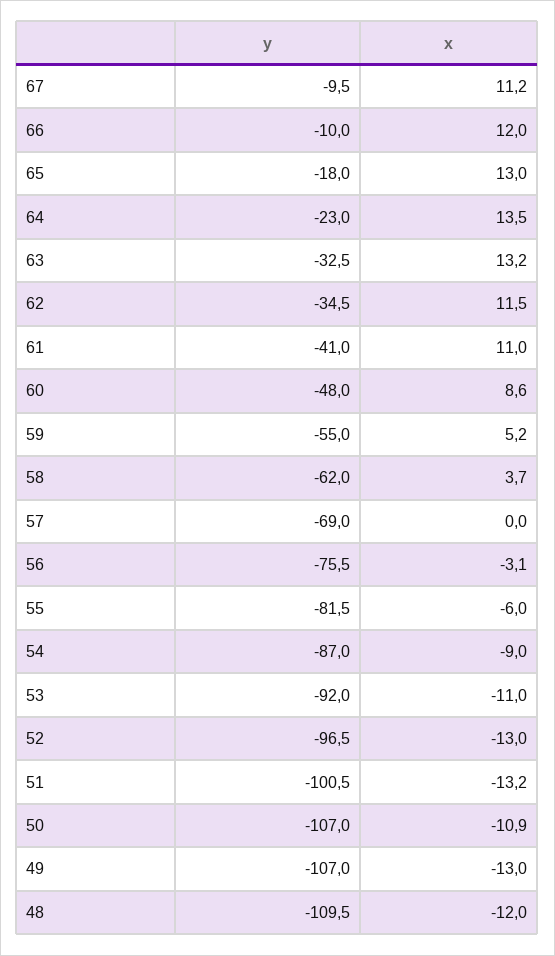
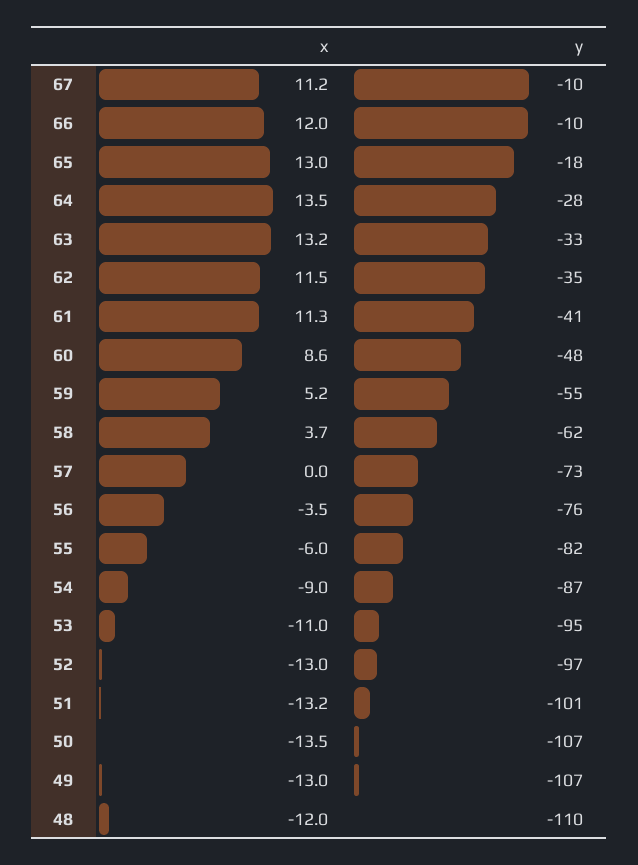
  {
    "y": {
      "67": -9.5,
      "66": -10,
      "65": -18,
-     "64": -23,
+     "64": -28,
      "63": -32.5,
      "62": -34.5,
      "61": -41,
      "60": -48,
      "59": -55,
      "58": -62,
-     "57": -69,
+     "57": -73,
      "56": -75.5,
      "55": -81.5,
      "54": -87,
-     "53": -92,
+     "53": -95,
      "52": -96.5,
      "51": -100.5,
      "50": -107,
      "49": -107,
      "48": -109.5
    },
    "x": {
      "67": 11.2,
      "66": 12,
      "65": 13,
      "64": 13.5,
      "63": 13.2,
      "62": 11.5,
-     "61": 11,
+     "61": 11.3,
      "60": 8.6,
      "59": 5.2,
      "58": 3.7,
      "57": 0,
-     "56": -3.1,
+     "56": -3.5,
      "55": -6,
      "54": -9,
      "53": -11,
      "52": -13,
      "51": -13.2,
-     "50": -10.9,
+     "50": -13.5,
      "49": -13,
      "48": -12
    }
  }

